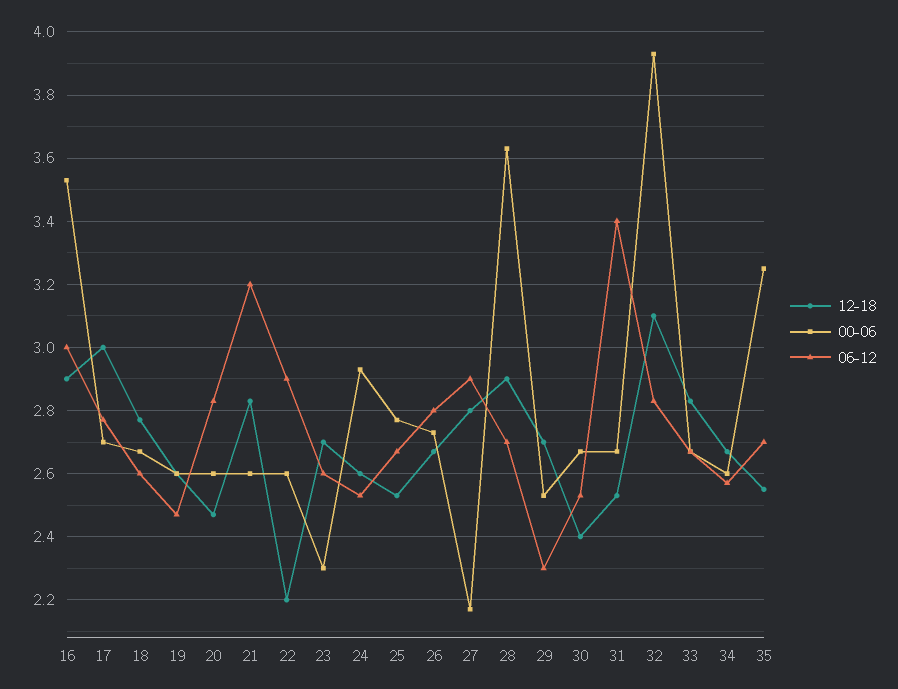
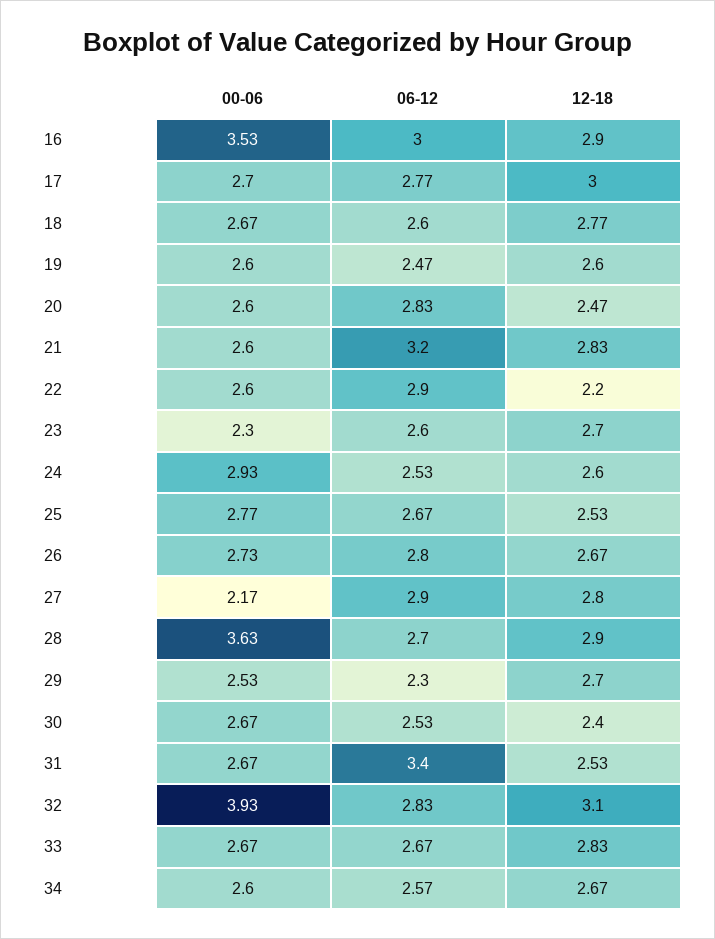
  {
    "12-18": {
      "16": 2.9,
      "17": 3,
      "18": 2.77,
      "19": 2.6,
      "20": 2.47,
      "21": 2.83,
      "22": 2.2,
      "23": 2.7,
      "24": 2.6,
      "25": 2.53,
      "26": 2.67,
      "27": 2.8,
      "28": 2.9,
      "29": 2.7,
      "30": 2.4,
      "31": 2.53,
      "32": 3.1,
      "33": 2.83,
-     "34": 2.67,
+     "34": 2.67
-     "35": 2.55
    },
    "00-06": {
      "16": 3.53,
      "17": 2.7,
      "18": 2.67,
      "19": 2.6,
      "20": 2.6,
      "21": 2.6,
      "22": 2.6,
      "23": 2.3,
      "24": 2.93,
      "25": 2.77,
      "26": 2.73,
      "27": 2.17,
      "28": 3.63,
      "29": 2.53,
      "30": 2.67,
      "31": 2.67,
      "32": 3.93,
      "33": 2.67,
-     "34": 2.6,
+     "34": 2.6
-     "35": 3.25
    },
    "06-12": {
      "16": 3,
      "17": 2.77,
      "18": 2.6,
      "19": 2.47,
      "20": 2.83,
      "21": 3.2,
      "22": 2.9,
      "23": 2.6,
      "24": 2.53,
      "25": 2.67,
      "26": 2.8,
      "27": 2.9,
      "28": 2.7,
      "29": 2.3,
      "30": 2.53,
      "31": 3.4,
      "32": 2.83,
      "33": 2.67,
-     "34": 2.57,
+     "34": 2.57
-     "35": 2.7
    }
  }

